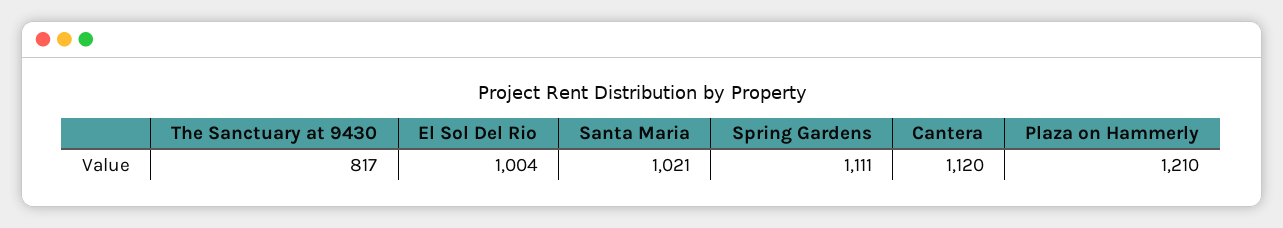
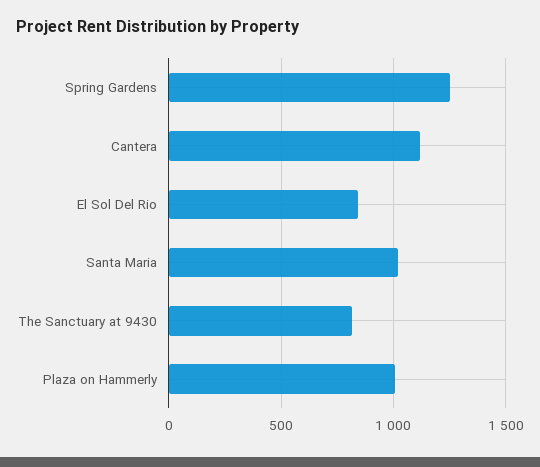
  {
    "The Sanctuary at 9430": 817,
-   "El Sol Del Rio": 1004,
+   "El Sol Del Rio": 850,
    "Santa Maria": 1021,
-   "Spring Gardens": 1111,
+   "Spring Gardens": 1250,
    "Cantera": 1120,
-   "Plaza on Hammerly": 1210
+   "Plaza on Hammerly": 1000
  }

